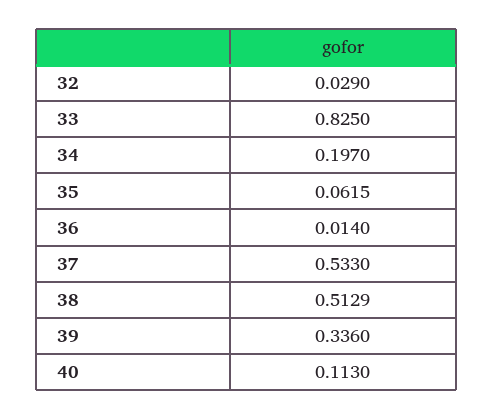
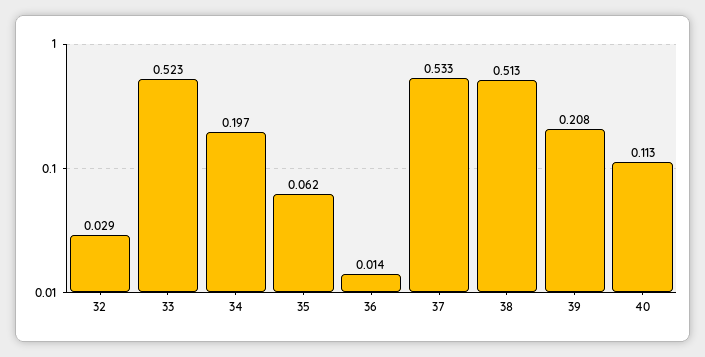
  {
    "32": 0.029,
-   "33": 0.825,
+   "33": 0.523,
    "34": 0.197,
    "35": 0.0615,
    "36": 0.014,
    "37": 0.533,
    "38": 0.5129,
-   "39": 0.336,
+   "39": 0.208,
    "40": 0.113
  }

